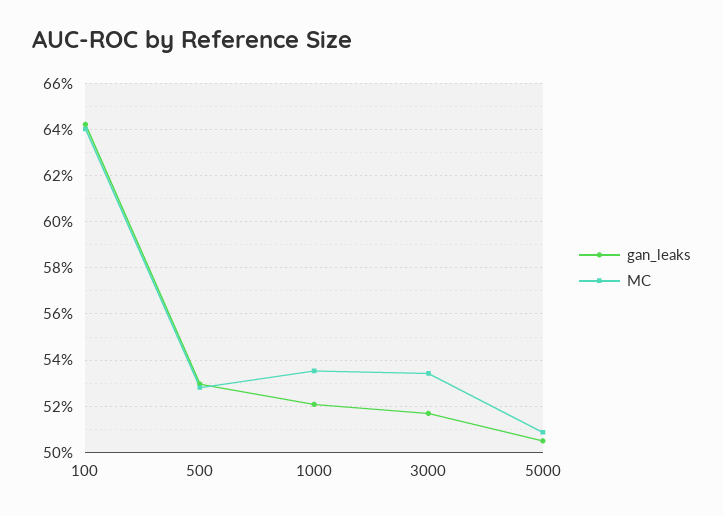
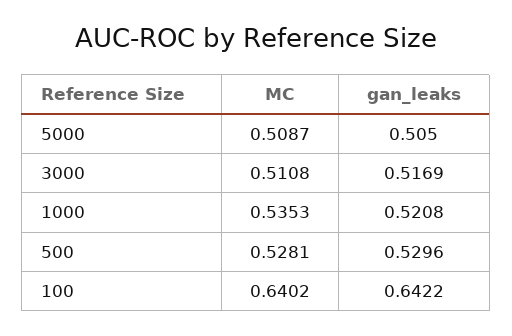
  {
    "gan_leaks": {
      "100": 0.6422,
      "500": 0.5296,
      "1000": 0.5208,
      "3000": 0.5169,
      "5000": 0.505
    },
    "MC": {
      "100": 0.6402,
      "500": 0.5281,
      "1000": 0.5353,
-     "3000": 0.535,
+     "3000": 0.5108,
      "5000": 0.5087
    }
  }

